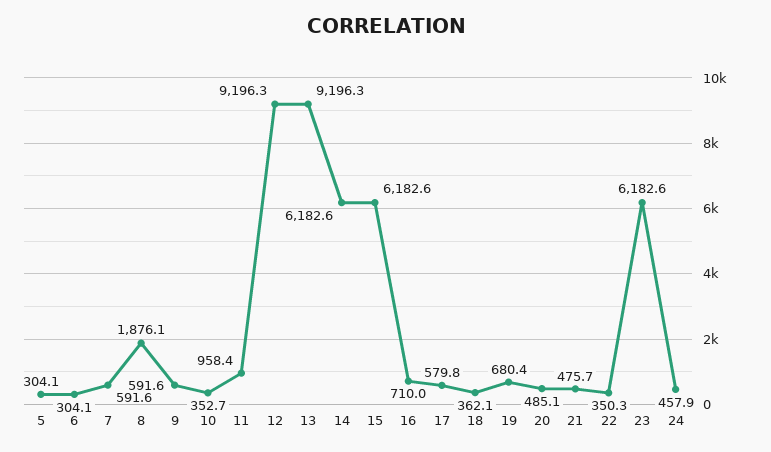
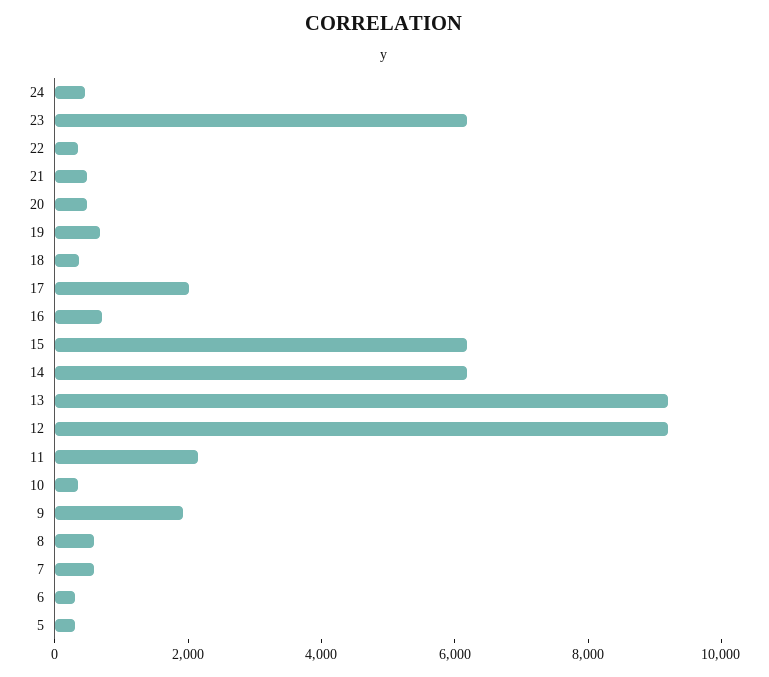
  {
    "5": 304.1,
    "6": 304.1,
    "7": 591.6,
-   "8": 1876.1,
+   "8": 500,
-   "9": 591.6,
+   "9": 2000,
    "10": 352.7,
-   "11": 958.4,
+   "11": 2000,
    "12": 9196.3,
    "13": 9196.3,
    "14": 6182.6,
    "15": 6182.6,
    "16": 710,
-   "17": 579.8,
+   "17": 2000,
    "18": 362.1,
    "19": 680.4,
    "20": 485.1,
    "21": 475.7,
    "22": 350.3,
    "23": 6182.6,
    "24": 457.9
  }

